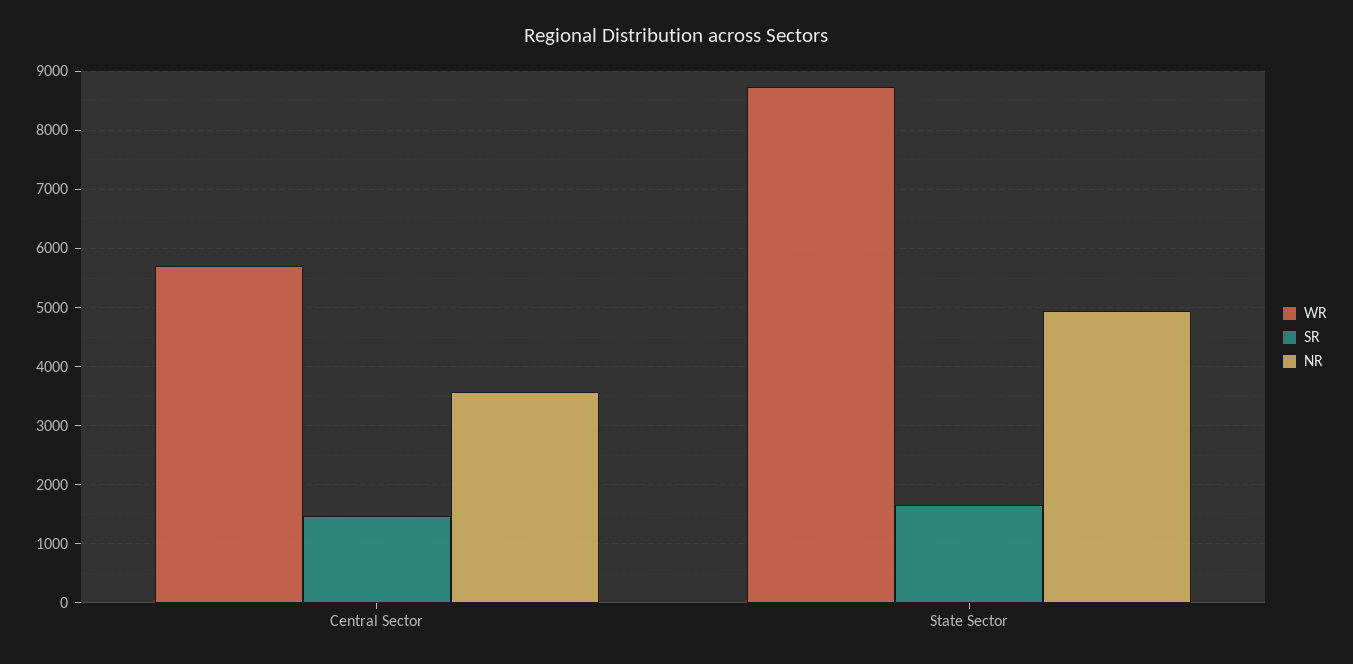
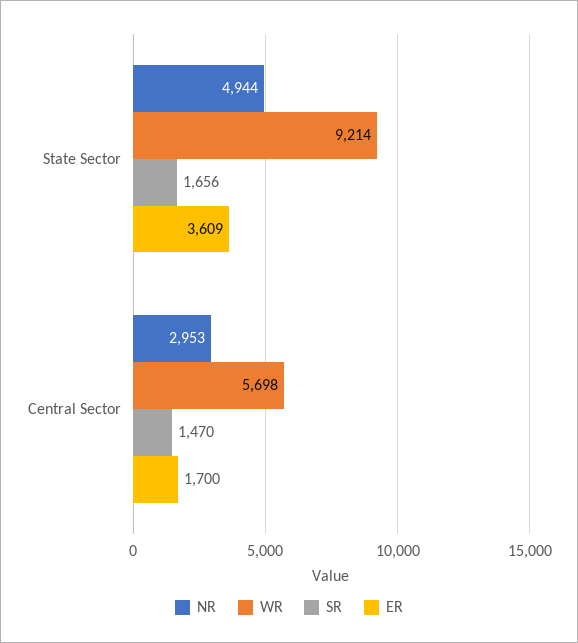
  {
    "WR": {
      "Central Sector": 5698,
-     "State Sector": 8800
+     "State Sector": 9214
    },
    "SR": {
      "Central Sector": 1470,
      "State Sector": 1656
    },
    "NR": {
-     "Central Sector": 3600,
+     "Central Sector": 2953,
      "State Sector": 4944
-   }
+   },
+   "ER": {
+     "State Sector": 3609,
+     "Central Sector": 1700
+   }
  }

